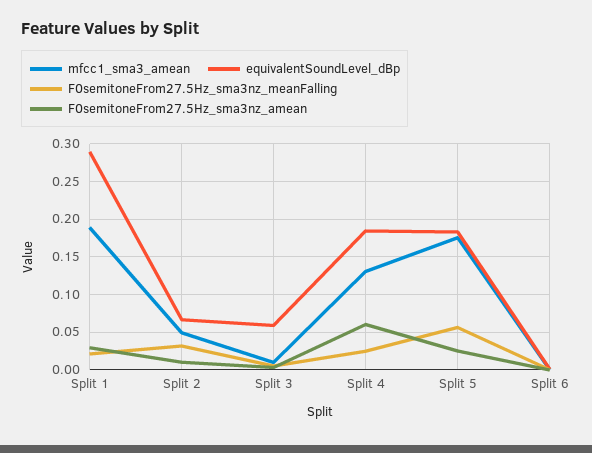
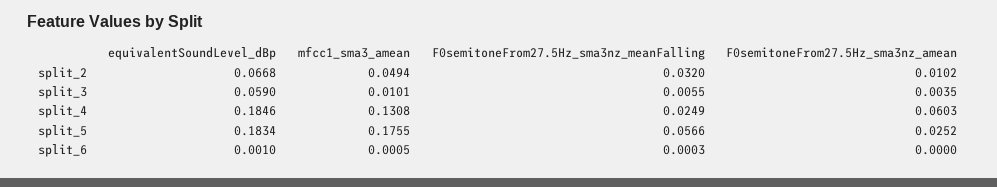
  {
    "mfcc1_sma3_amean": {
-     "Split 1": 0.19,
      "Split 2": 0.0494,
      "Split 3": 0.0101,
      "Split 4": 0.1308,
      "Split 5": 0.1755,
      "Split 6": 0.0005
    },
    "equivalentSoundLevel_dBp": {
-     "Split 1": 0.29,
      "Split 2": 0.0668,
      "Split 3": 0.059,
      "Split 4": 0.1846,
      "Split 5": 0.1834,
      "Split 6": 0.001
    },
    "F0semitoneFrom27.5Hz_sma3nz_meanFalling": {
-     "Split 1": 0.02,
      "Split 2": 0.032,
      "Split 3": 0.0055,
      "Split 4": 0.0249,
      "Split 5": 0.0566,
      "Split 6": 0.0003
    },
    "F0semitoneFrom27.5Hz_sma3nz_amean": {
-     "Split 1": 0.03,
      "Split 2": 0.0102,
      "Split 3": 0.0035,
      "Split 4": 0.0603,
      "Split 5": 0.0252,
      "Split 6": 0
    }
  }

